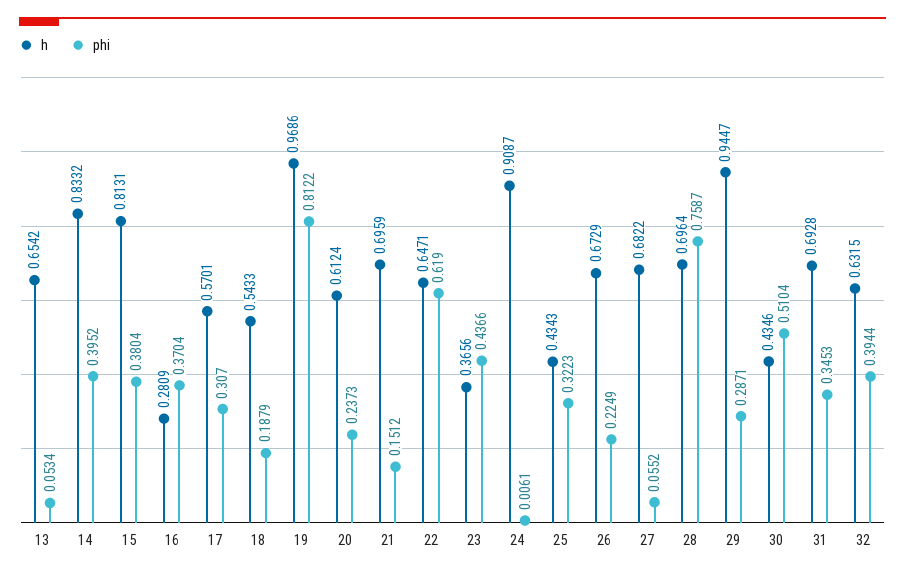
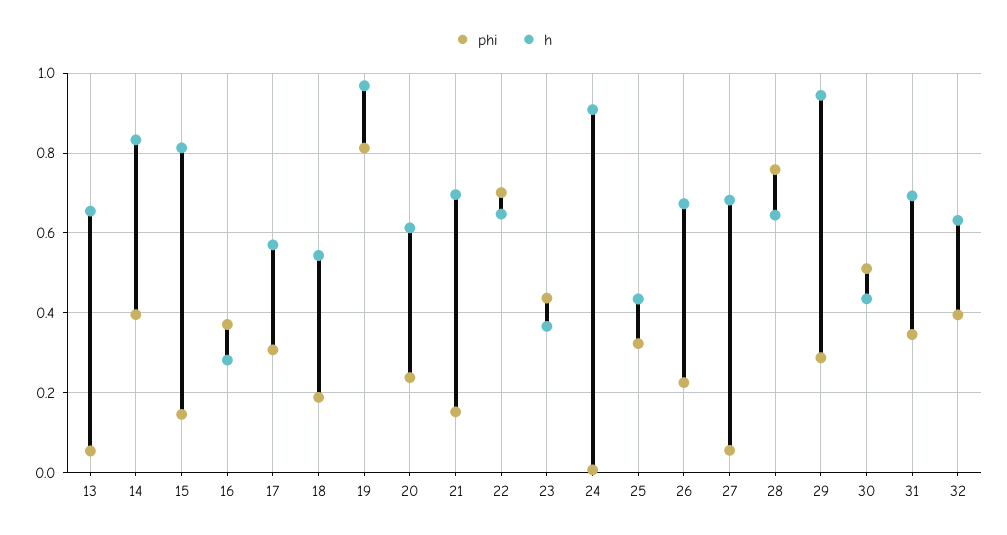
  {
    "h": {
      "13": 0.6542,
      "14": 0.8332,
      "15": 0.8131,
      "16": 0.2809,
      "17": 0.5701,
      "18": 0.5433,
      "19": 0.9686,
      "20": 0.6124,
      "21": 0.6959,
      "22": 0.6471,
      "23": 0.3656,
      "24": 0.9087,
      "25": 0.4343,
      "26": 0.6729,
      "27": 0.6822,
-     "28": 0.6964,
+     "28": 0.64,
      "29": 0.9447,
      "30": 0.4346,
      "31": 0.6928,
      "32": 0.6315
    },
    "phi": {
      "13": 0.0534,
      "14": 0.3952,
-     "15": 0.3804,
+     "15": 0.14,
      "16": 0.3704,
      "17": 0.307,
      "18": 0.1879,
      "19": 0.8122,
      "20": 0.2373,
      "21": 0.1512,
-     "22": 0.619,
+     "22": 0.7,
      "23": 0.4366,
      "24": 0.0061,
      "25": 0.3223,
      "26": 0.2249,
      "27": 0.0552,
      "28": 0.7587,
      "29": 0.2871,
      "30": 0.5104,
      "31": 0.3453,
      "32": 0.3944
    }
  }

